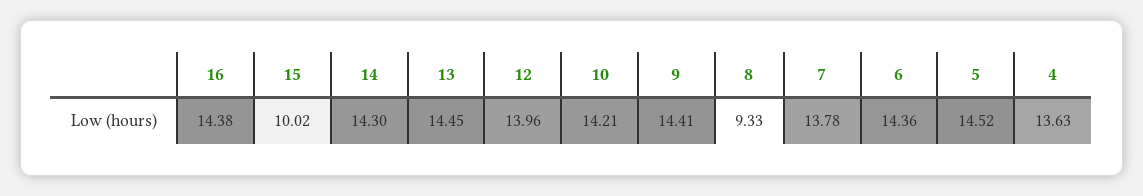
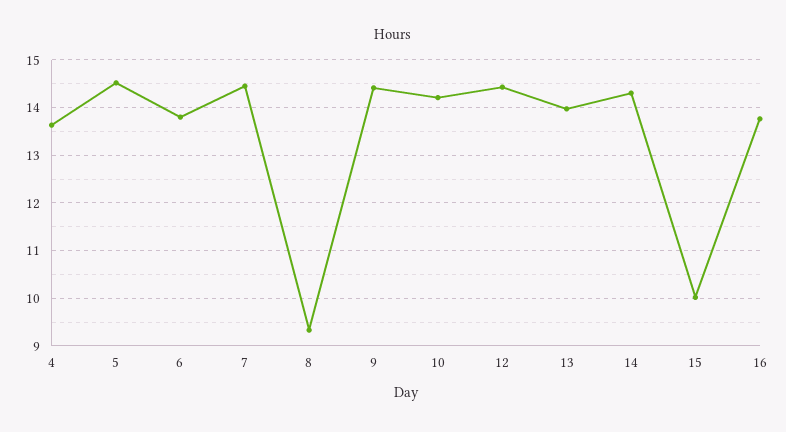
  {
-   "16": 14.38,
+   "16": 13.8,
    "15": 10.02,
    "14": 14.3,
-   "13": 14.45,
+   "13": 14,
-   "12": 13.96,
+   "12": 14.4,
    "10": 14.21,
    "9": 14.41,
    "8": 9.33,
-   "7": 13.78,
+   "7": 14.4,
-   "6": 14.36,
+   "6": 13.8,
    "5": 14.52,
    "4": 13.63
  }

